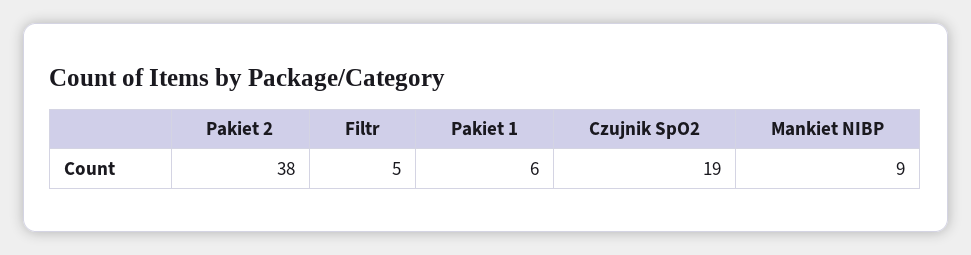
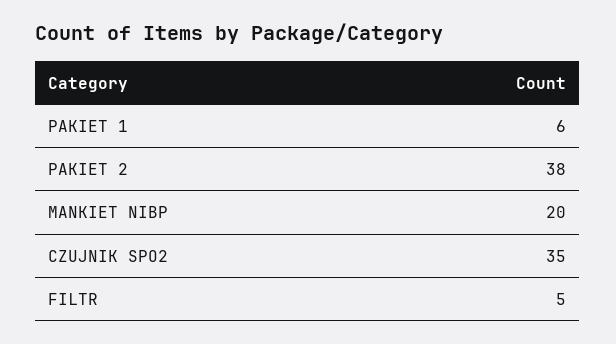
  {
    "Pakiet 2": 38,
    "Filtr": 5,
    "Pakiet 1": 6,
-   "Czujnik SpO2": 19,
+   "Czujnik SpO2": 35,
-   "Mankiet NIBP": 9
+   "Mankiet NIBP": 20
  }

